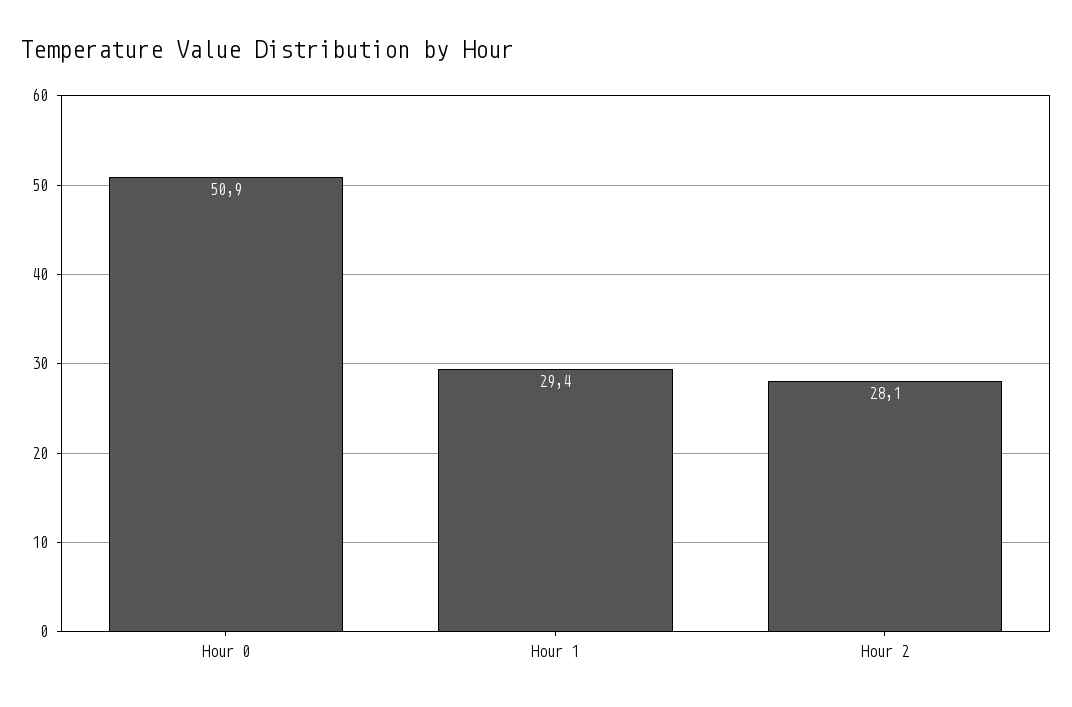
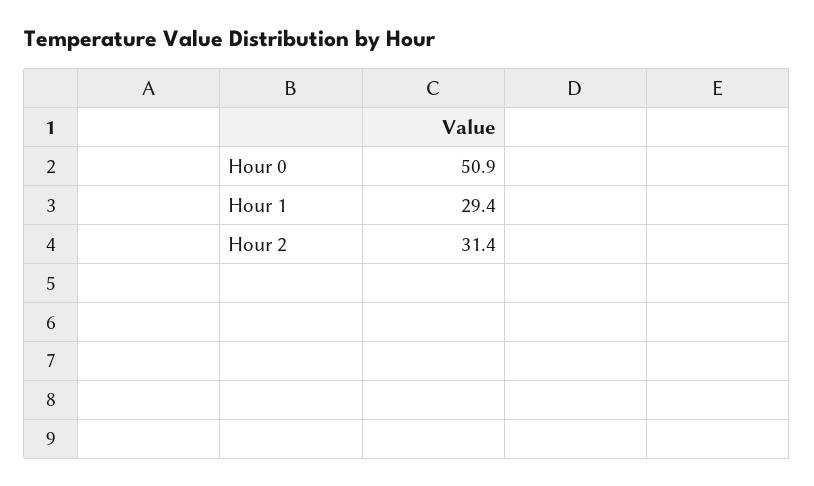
  {
    "Hour 0": 50.9,
    "Hour 1": 29.4,
-   "Hour 2": 28.1
+   "Hour 2": 31.4
  }

